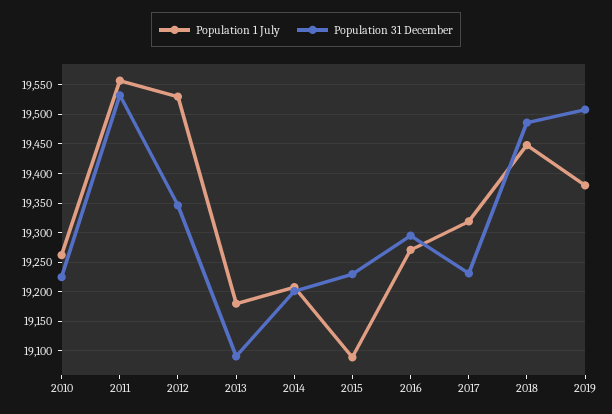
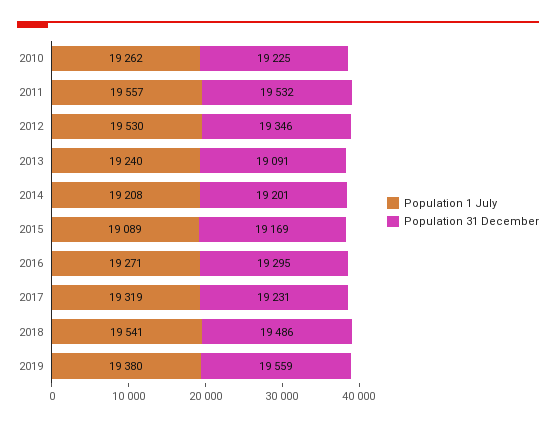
  {
    "Population 1 July": {
      "2010": 19262,
      "2011": 19557,
      "2012": 19530,
-     "2013": 19175,
+     "2013": 19240,
      "2014": 19208,
      "2015": 19089,
      "2016": 19271,
      "2017": 19319,
-     "2018": 19450,
+     "2018": 19541,
      "2019": 19380
    },
    "Population 31 December": {
      "2010": 19225,
      "2011": 19532,
      "2012": 19346,
      "2013": 19091,
      "2014": 19201,
-     "2015": 19225,
+     "2015": 19169,
      "2016": 19295,
      "2017": 19231,
      "2018": 19486,
-     "2019": 19500
+     "2019": 19559
    }
  }

